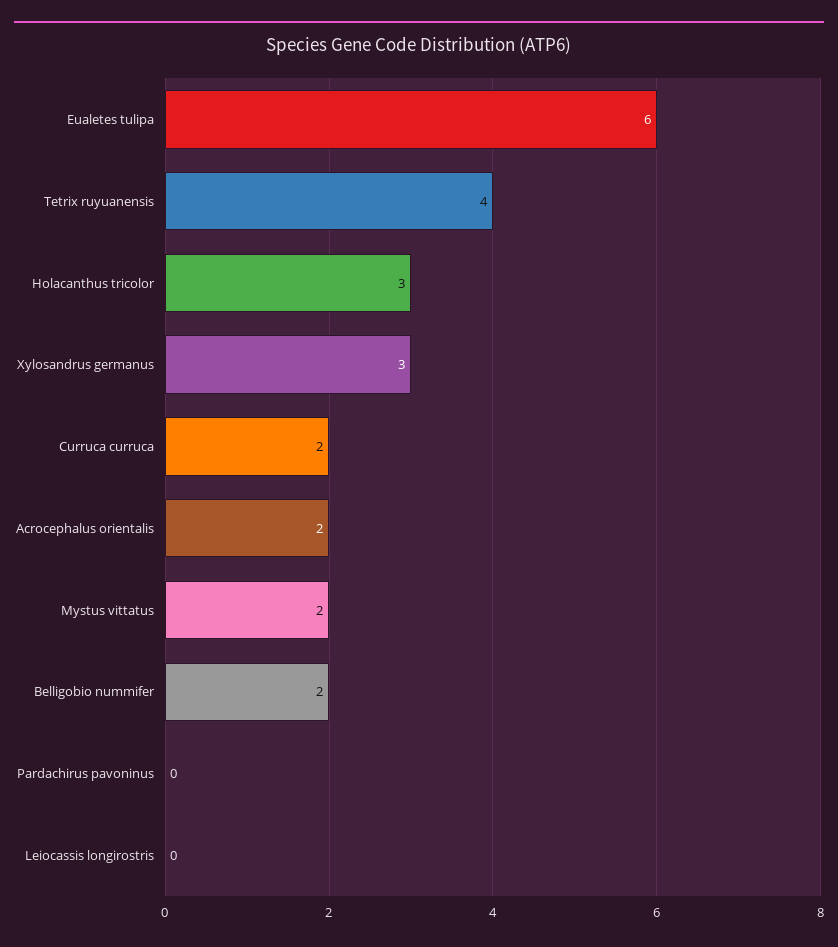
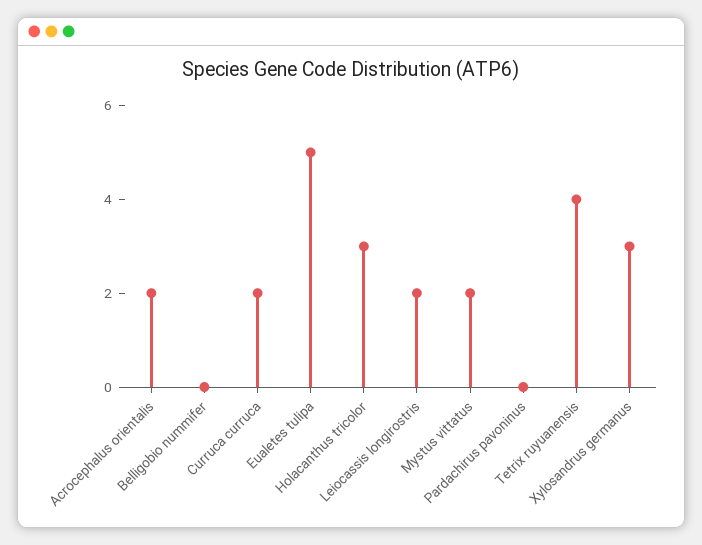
  {
-   "Eualetes tulipa": 6,
+   "Eualetes tulipa": 5,
    "Tetrix ruyuanensis": 4,
    "Holacanthus tricolor": 3,
    "Xylosandrus germanus": 3,
    "Curruca curruca": 2,
    "Acrocephalus orientalis": 2,
    "Mystus vittatus": 2,
-   "Belligobio nummifer": 2,
+   "Belligobio nummifer": 0,
    "Pardachirus pavoninus": 0,
-   "Leiocassis longirostris": 0
+   "Leiocassis longirostris": 2
  }

